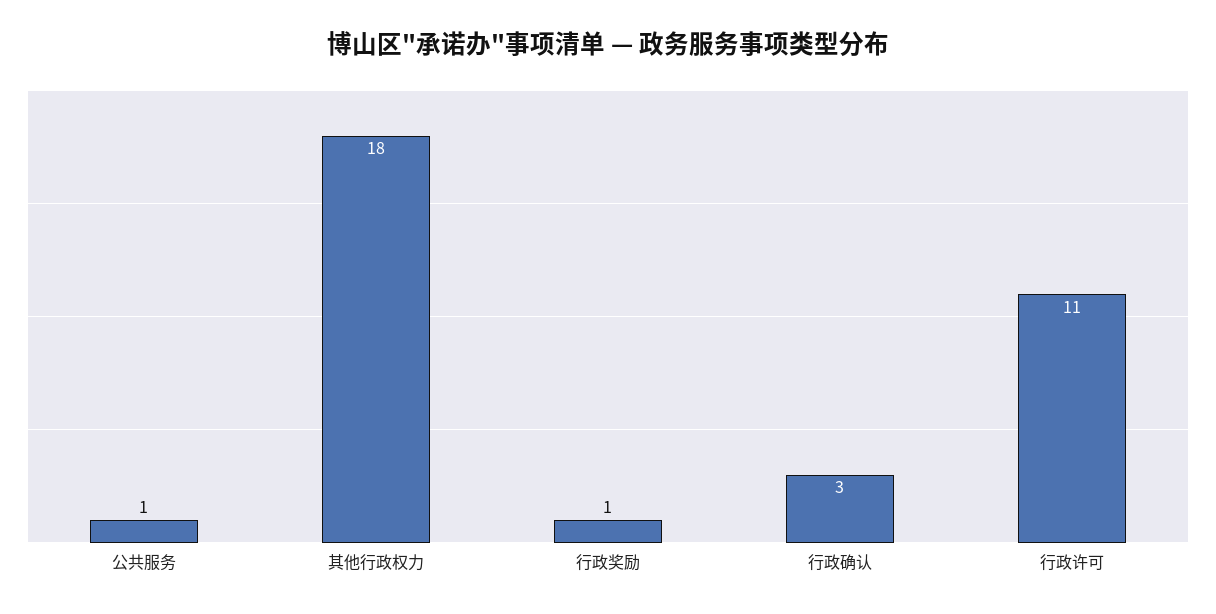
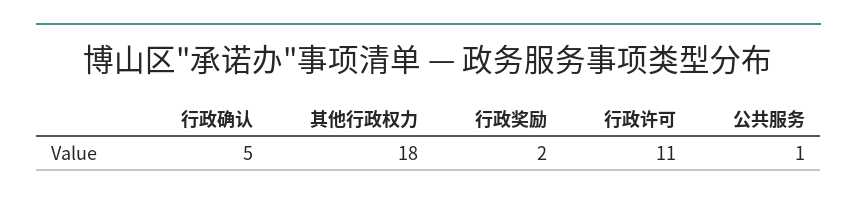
  {
    "公共服务": 1,
    "其他行政权力": 18,
-   "行政奖励": 1,
+   "行政奖励": 2,
-   "行政确认": 3,
+   "行政确认": 5,
    "行政许可": 11
  }

